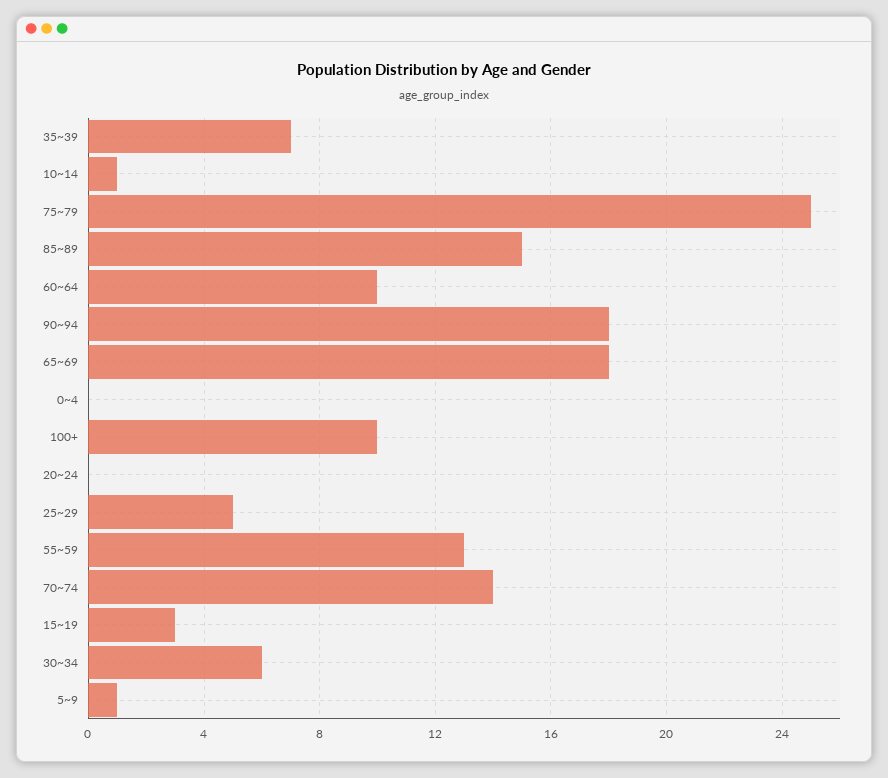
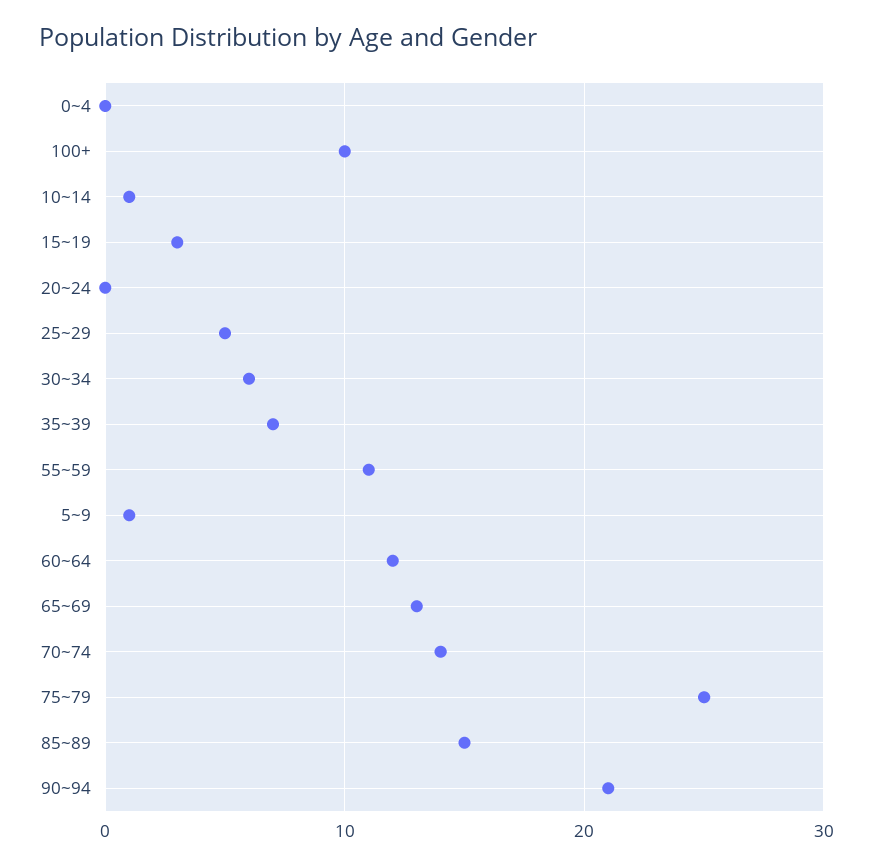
  {
    "35~39": 7,
    "10~14": 1,
    "75~79": 25,
    "85~89": 15,
-   "60~64": 10,
+   "60~64": 12,
-   "90~94": 18,
+   "90~94": 21,
-   "65~69": 18,
+   "65~69": 13,
    "0~4": 0,
    "100+": 10,
    "20~24": 0,
    "25~29": 5,
-   "55~59": 13,
+   "55~59": 11,
    "70~74": 14,
    "15~19": 3,
    "30~34": 6,
    "5~9": 1
  }

